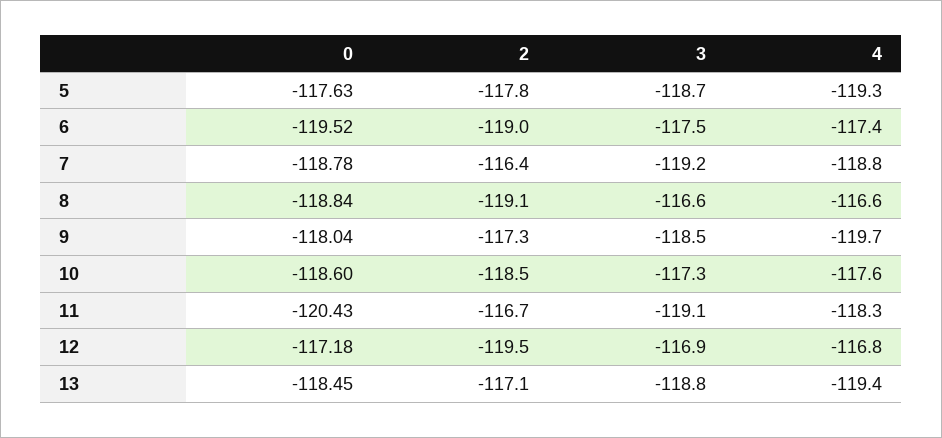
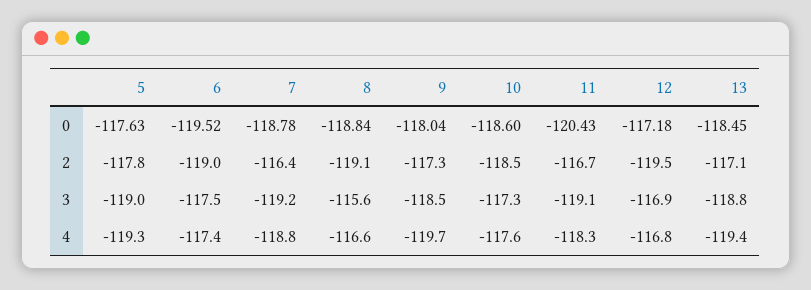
  {
    "0": {
      "5": -117.63,
      "6": -119.52,
      "7": -118.78,
      "8": -118.84,
      "9": -118.04,
      "10": -118.6,
      "11": -120.43,
      "12": -117.18,
      "13": -118.45
    },
    "2": {
      "5": -117.8,
      "6": -119,
      "7": -116.4,
      "8": -119.1,
      "9": -117.3,
      "10": -118.5,
      "11": -116.7,
      "12": -119.5,
      "13": -117.1
    },
    "3": {
-     "5": -118.7,
+     "5": -119,
      "6": -117.5,
      "7": -119.2,
-     "8": -116.6,
+     "8": -115.6,
      "9": -118.5,
      "10": -117.3,
      "11": -119.1,
      "12": -116.9,
      "13": -118.8
    },
    "4": {
      "5": -119.3,
      "6": -117.4,
      "7": -118.8,
      "8": -116.6,
      "9": -119.7,
      "10": -117.6,
      "11": -118.3,
      "12": -116.8,
      "13": -119.4
    }
  }

